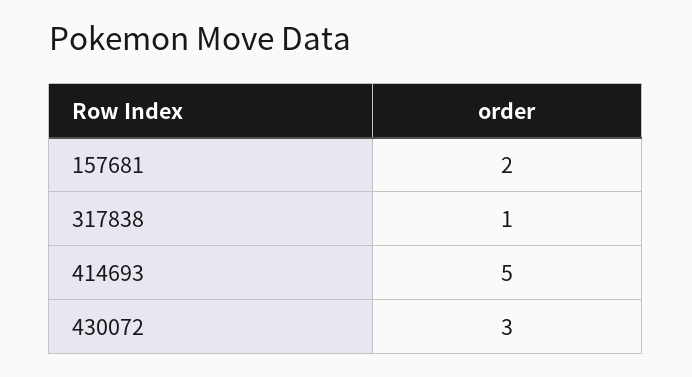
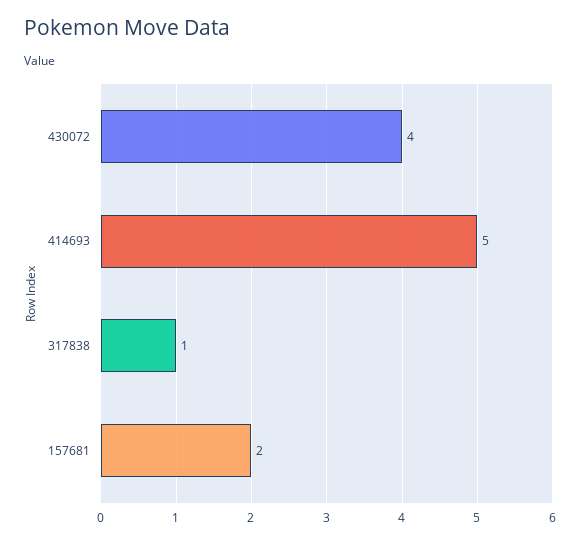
  {
    "157681": 2,
    "317838": 1,
    "414693": 5,
-   "430072": 3
+   "430072": 4
  }

